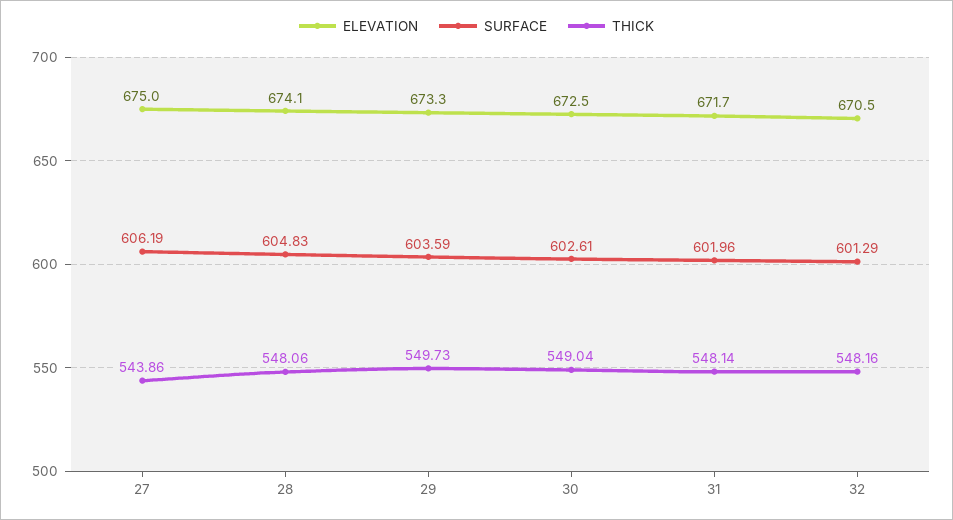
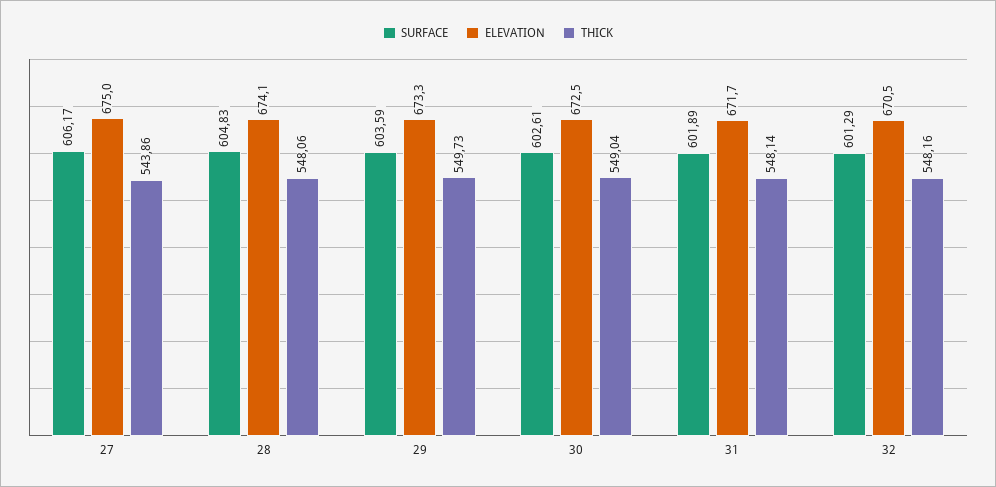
  {
    "ELEVATION": {
      "27": 675,
      "28": 674.1,
      "29": 673.3,
      "30": 672.5,
      "31": 671.7,
      "32": 670.5
    },
    "SURFACE": {
-     "27": 606.19,
+     "27": 606.17,
      "28": 604.83,
      "29": 603.59,
      "30": 602.61,
-     "31": 601.96,
+     "31": 601.89,
      "32": 601.29
    },
    "THICK": {
      "27": 543.86,
      "28": 548.06,
      "29": 549.73,
      "30": 549.04,
      "31": 548.14,
      "32": 548.16
    }
  }

